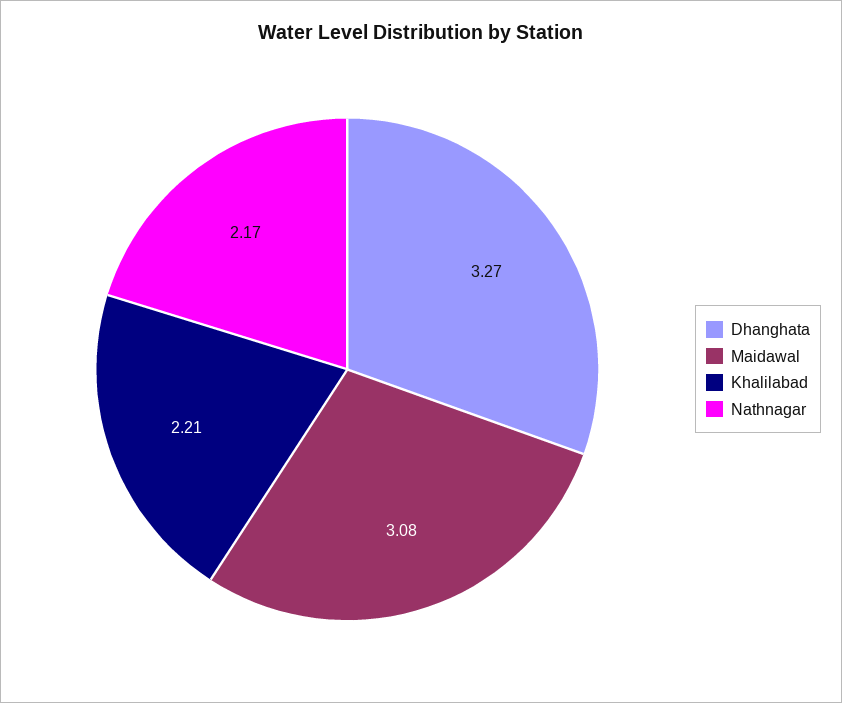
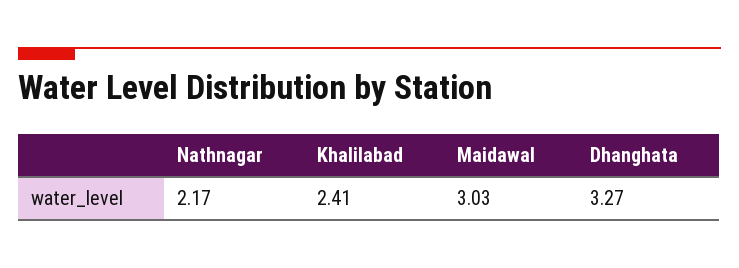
  {
    "Dhanghata": 3.27,
-   "Maidawal": 3.08,
+   "Maidawal": 3.03,
-   "Khalilabad": 2.21,
+   "Khalilabad": 2.41,
    "Nathnagar": 2.17
  }

